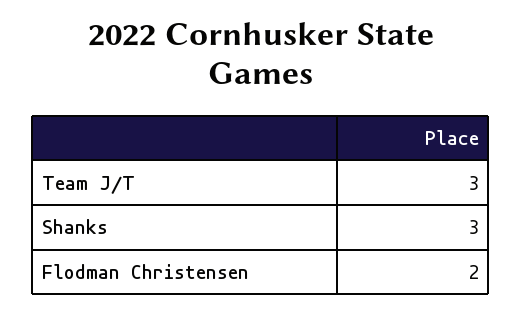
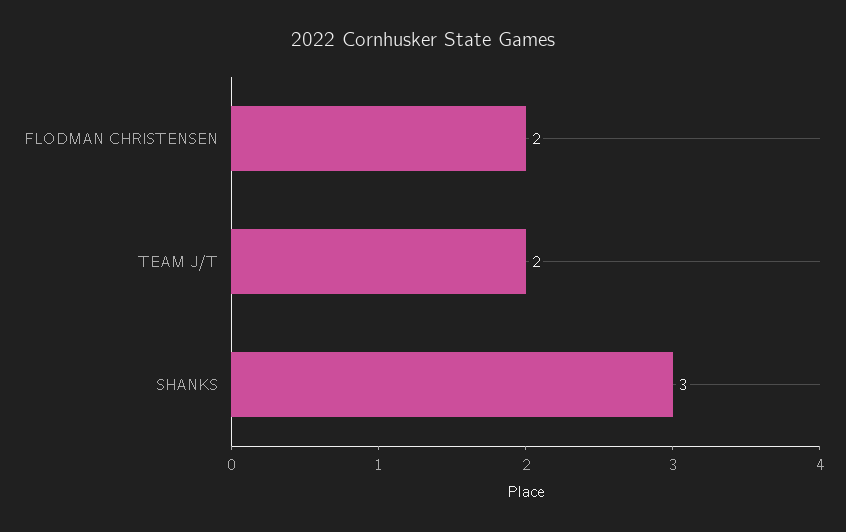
  {
-   "Team J/T": 3,
+   "Team J/T": 2,
    "Shanks": 3,
    "Flodman Christensen": 2
  }

